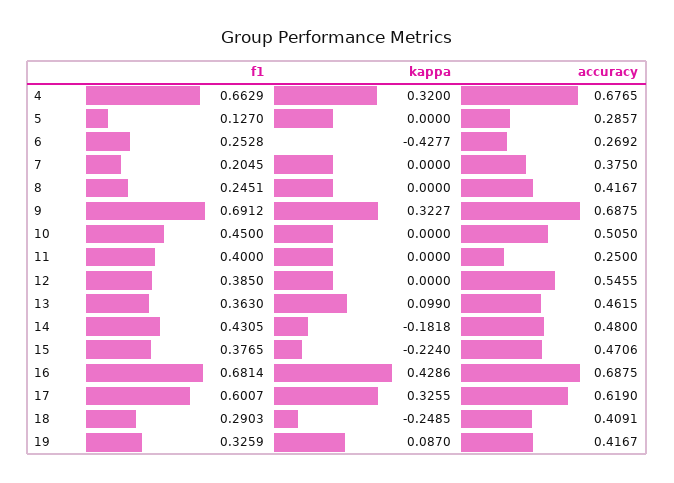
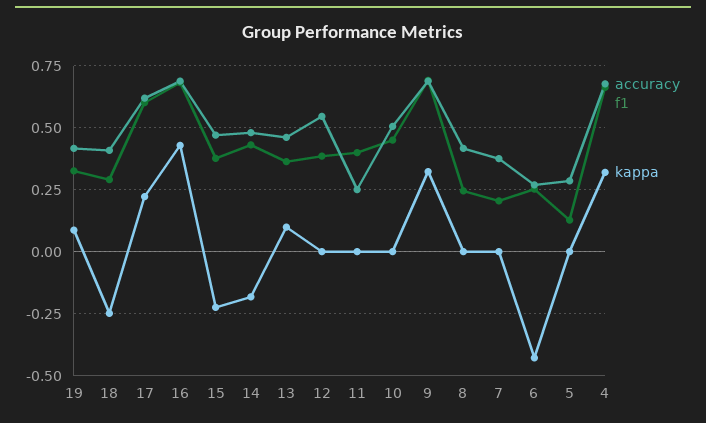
  {
    "f1": {
      "4": 0.6629,
      "5": 0.127,
      "6": 0.2528,
      "7": 0.2045,
      "8": 0.2451,
      "9": 0.6912,
      "10": 0.45,
      "11": 0.4,
      "12": 0.385,
      "13": 0.363,
      "14": 0.4305,
      "15": 0.3765,
      "16": 0.6814,
      "17": 0.6007,
      "18": 0.2903,
      "19": 0.3259
    },
    "kappa": {
      "4": 0.32,
      "5": 0,
      "6": -0.4277,
      "7": 0,
      "8": 0,
      "9": 0.3227,
      "10": 0,
      "11": 0,
      "12": 0,
      "13": 0.099,
      "14": -0.1818,
      "15": -0.224,
      "16": 0.4286,
-     "17": 0.3255,
+     "17": 0.225,
      "18": -0.2485,
      "19": 0.087
    },
    "accuracy": {
      "4": 0.6765,
      "5": 0.2857,
      "6": 0.2692,
      "7": 0.375,
      "8": 0.4167,
      "9": 0.6875,
      "10": 0.505,
      "11": 0.25,
      "12": 0.5455,
      "13": 0.4615,
      "14": 0.48,
      "15": 0.4706,
      "16": 0.6875,
      "17": 0.619,
      "18": 0.4091,
      "19": 0.4167
    }
  }

